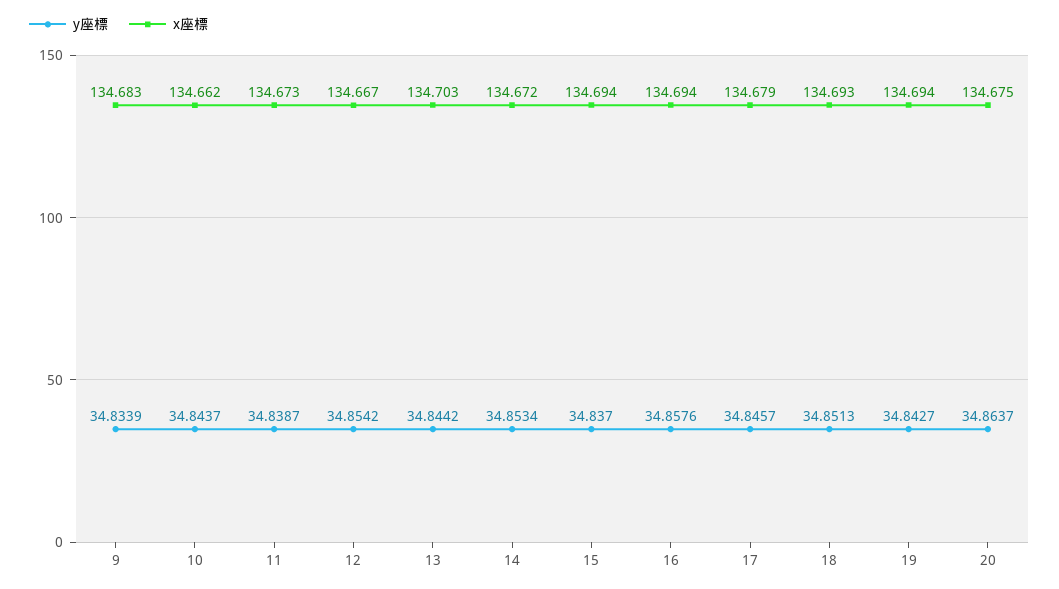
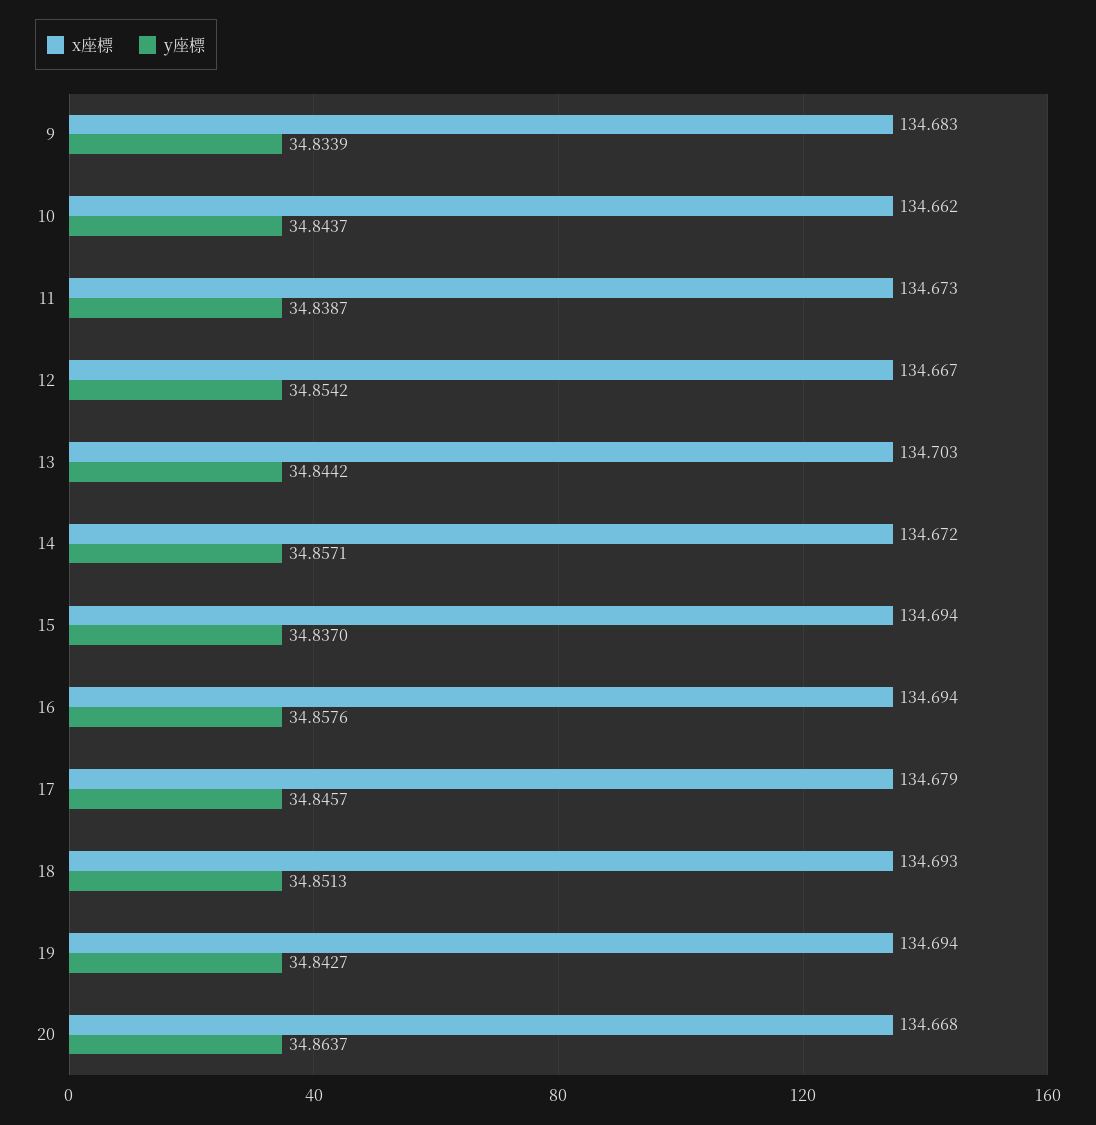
  {
    "y座標": {
      "9": 34.8339,
      "10": 34.8437,
      "11": 34.8387,
      "12": 34.8542,
      "13": 34.8442,
-     "14": 34.8534,
+     "14": 34.8571,
      "15": 34.837,
      "16": 34.8576,
      "17": 34.8457,
      "18": 34.8513,
      "19": 34.8427,
      "20": 34.8637
    },
    "x座標": {
      "9": 134.683,
      "10": 134.662,
      "11": 134.673,
      "12": 134.667,
      "13": 134.703,
      "14": 134.672,
      "15": 134.694,
      "16": 134.694,
      "17": 134.679,
      "18": 134.693,
      "19": 134.694,
-     "20": 134.675
+     "20": 134.668
    }
  }

